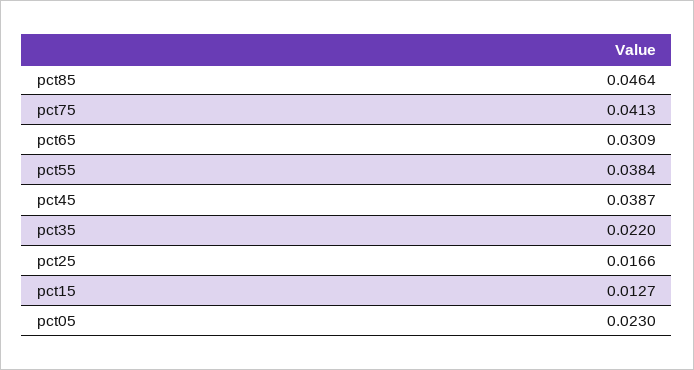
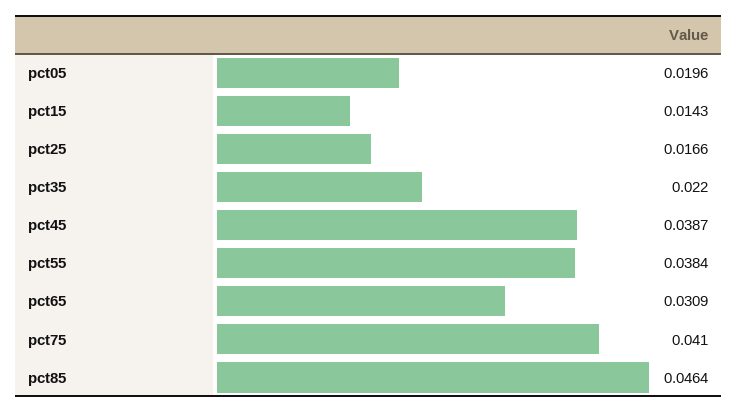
  {
    "pct85": 0.0464,
-   "pct75": 0.0413,
+   "pct75": 0.041,
    "pct65": 0.0309,
    "pct55": 0.0384,
    "pct45": 0.0387,
    "pct35": 0.022,
    "pct25": 0.0166,
-   "pct15": 0.0127,
+   "pct15": 0.0143,
-   "pct05": 0.023
+   "pct05": 0.0196
  }

